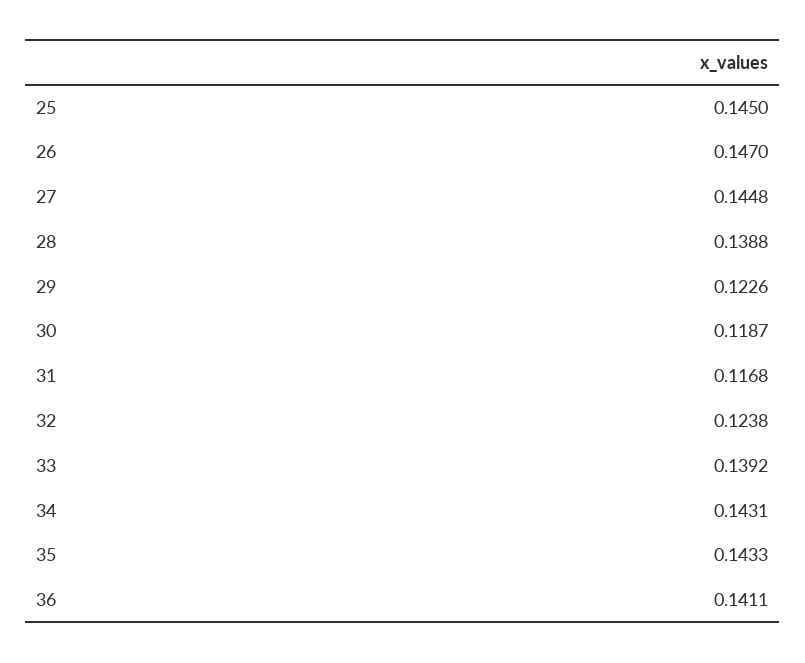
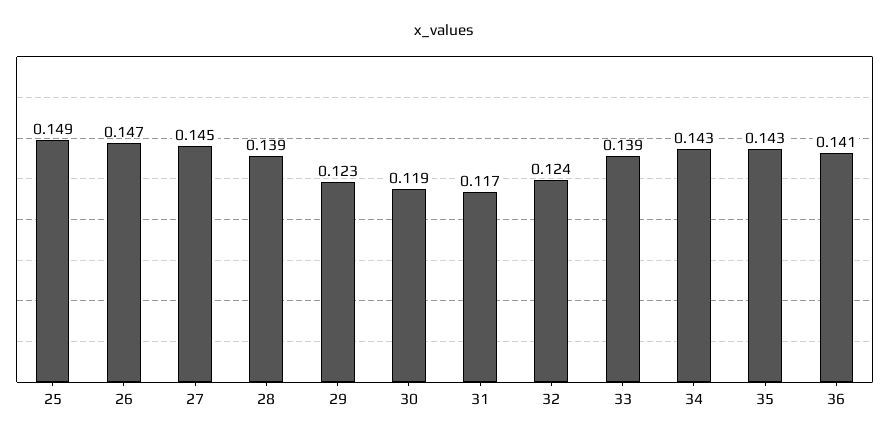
  {
-   "25": 0.145,
+   "25": 0.149,
    "26": 0.147,
    "27": 0.1448,
    "28": 0.1388,
    "29": 0.1226,
    "30": 0.1187,
    "31": 0.1168,
    "32": 0.1238,
    "33": 0.1392,
    "34": 0.1431,
    "35": 0.1433,
    "36": 0.1411
  }

